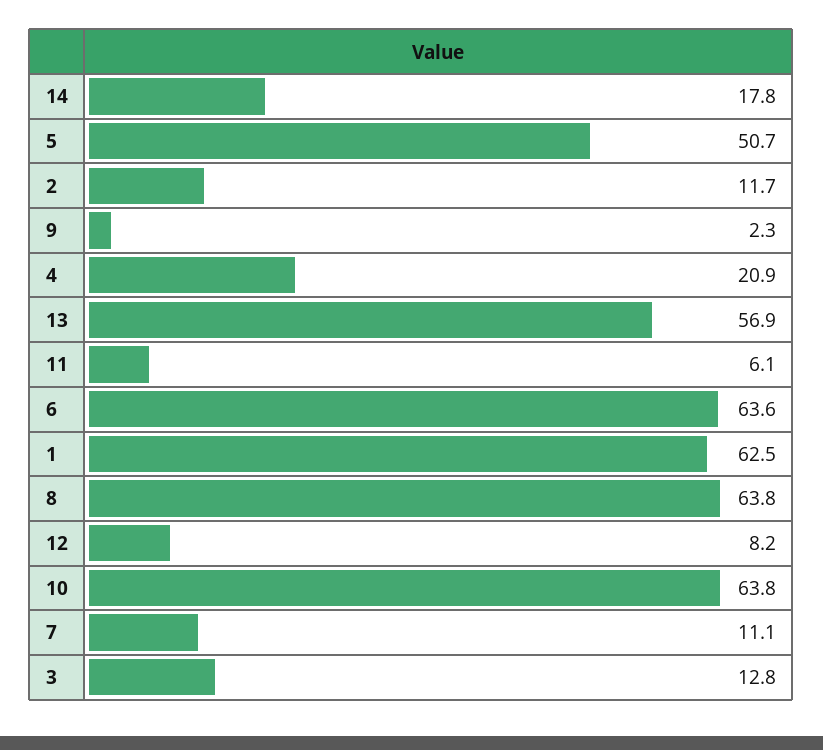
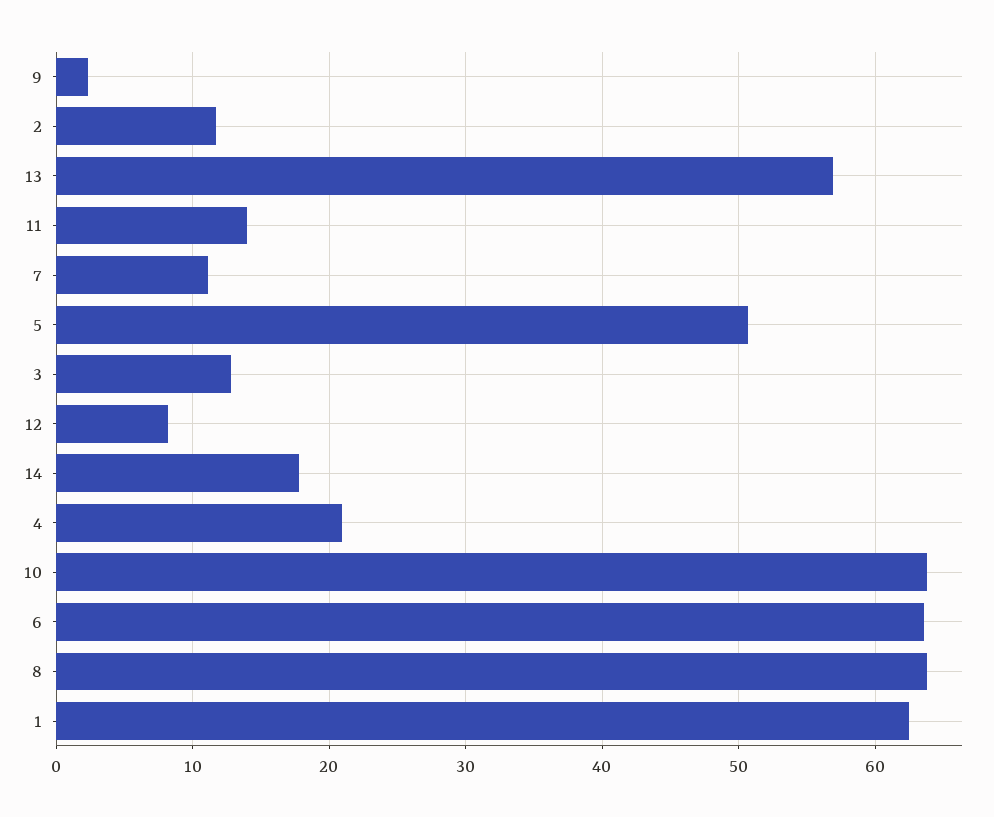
  {
    "14": 17.8,
    "5": 50.7,
    "2": 11.7,
    "9": 2.3,
    "4": 20.9,
    "13": 56.9,
-   "11": 6.1,
+   "11": 14,
    "6": 63.6,
    "1": 62.5,
    "8": 63.8,
    "12": 8.2,
    "10": 63.8,
    "7": 11.1,
    "3": 12.8
  }

